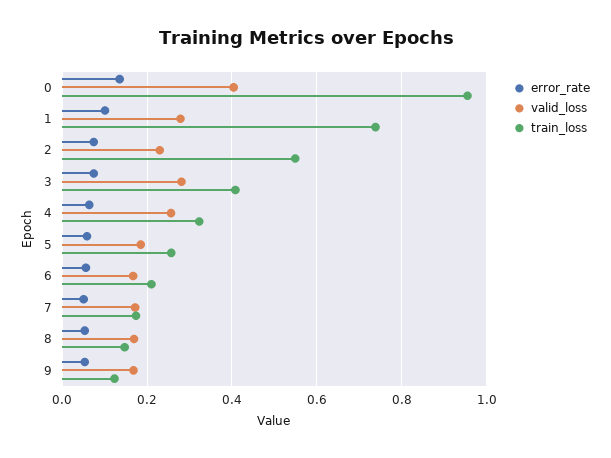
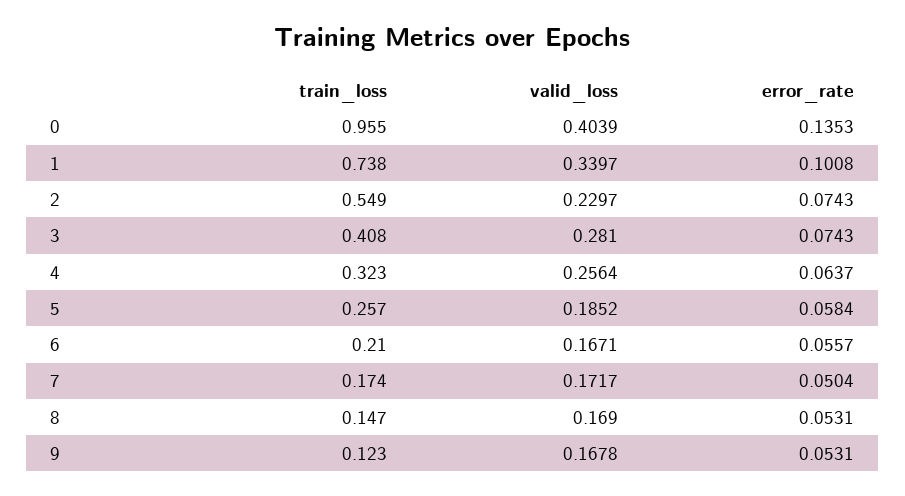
  {
    "error_rate": {
      "0": 0.1353,
      "1": 0.1008,
      "2": 0.0743,
      "3": 0.0743,
      "4": 0.0637,
      "5": 0.0584,
      "6": 0.0557,
      "7": 0.0504,
      "8": 0.0531,
      "9": 0.0531
    },
    "valid_loss": {
      "0": 0.4039,
-     "1": 0.28,
+     "1": 0.3397,
      "2": 0.2297,
      "3": 0.281,
      "4": 0.2564,
      "5": 0.1852,
      "6": 0.1671,
      "7": 0.1717,
      "8": 0.169,
      "9": 0.1678
    },
    "train_loss": {
      "0": 0.955,
      "1": 0.738,
      "2": 0.549,
      "3": 0.408,
      "4": 0.323,
      "5": 0.257,
      "6": 0.21,
      "7": 0.174,
      "8": 0.147,
      "9": 0.123
    }
  }

